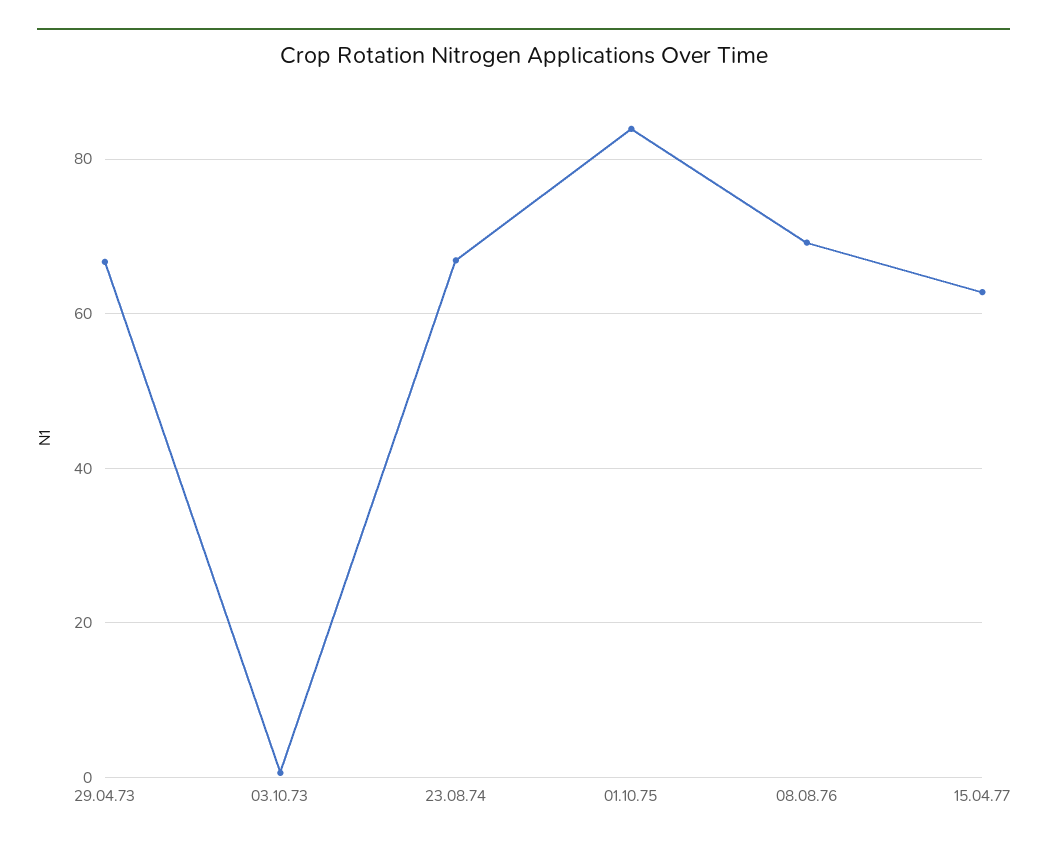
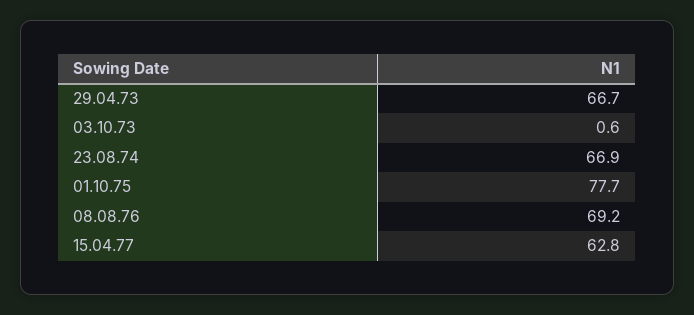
  {
    "29.04.73": 66.7,
    "03.10.73": 0.6,
    "23.08.74": 66.9,
-   "01.10.75": 84,
+   "01.10.75": 77.7,
    "08.08.76": 69.2,
    "15.04.77": 62.8
  }

